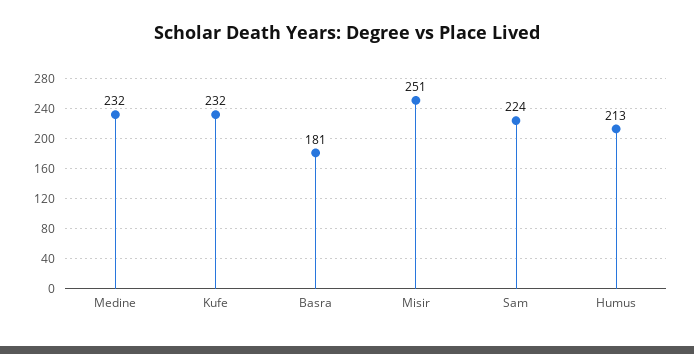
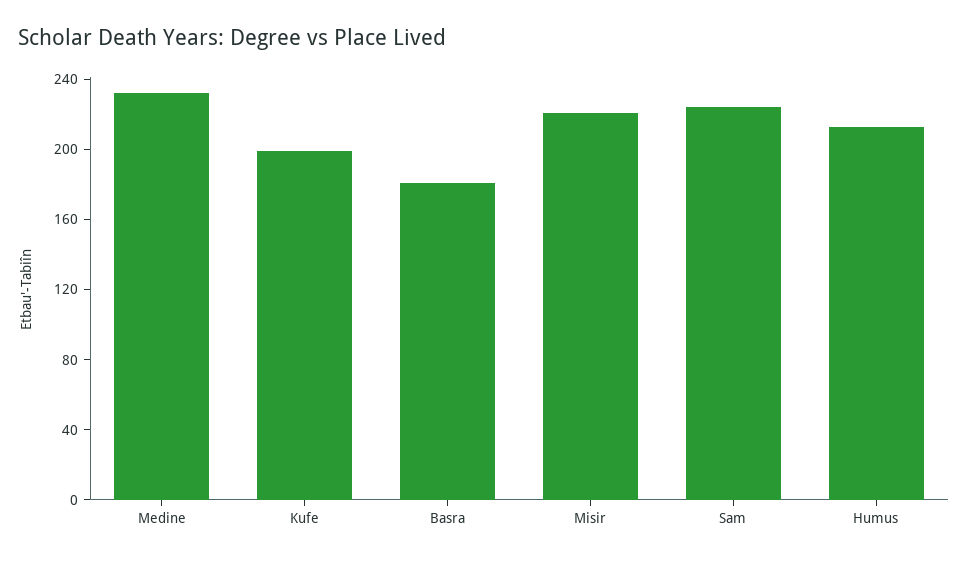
  {
    "Medine": 232,
-   "Kufe": 232,
+   "Kufe": 200,
    "Basra": 181,
-   "Misir": 251,
+   "Misir": 220,
    "Sam": 224,
    "Humus": 213
  }

